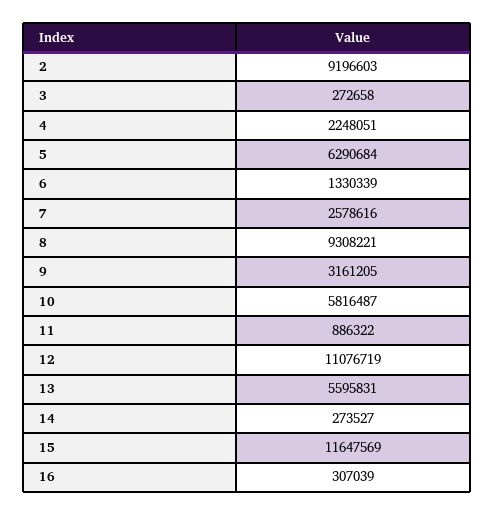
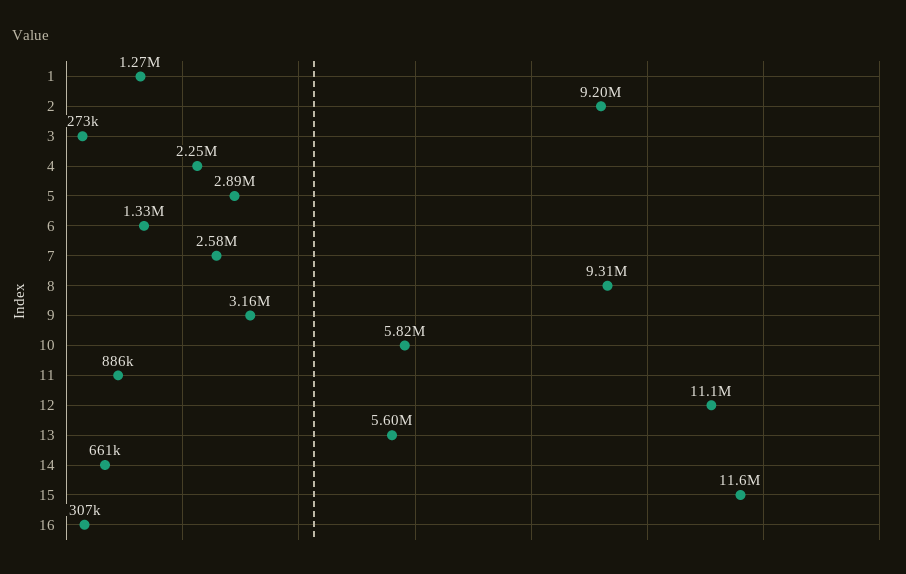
  {
    "2": 9196603,
    "3": 272658,
    "4": 2248051,
-   "5": 6290684,
+   "5": 2890000,
    "6": 1330339,
    "7": 2578616,
    "8": 9308221,
    "9": 3161205,
    "10": 5816487,
    "11": 886322,
    "12": 11076719,
    "13": 5595831,
-   "14": 273527,
+   "14": 661000,
    "15": 11647569,
-   "16": 307039
+   "16": 307039,
+   "1": 1270000
  }

